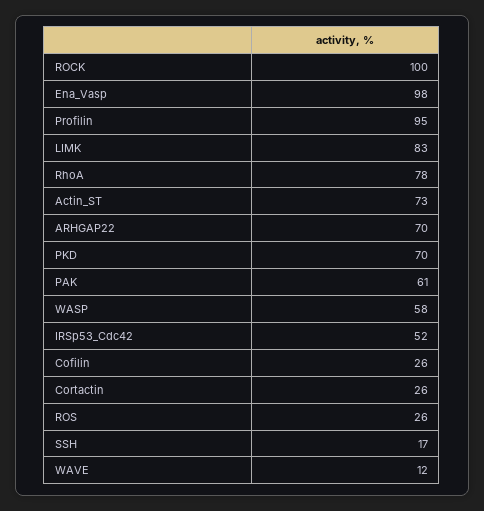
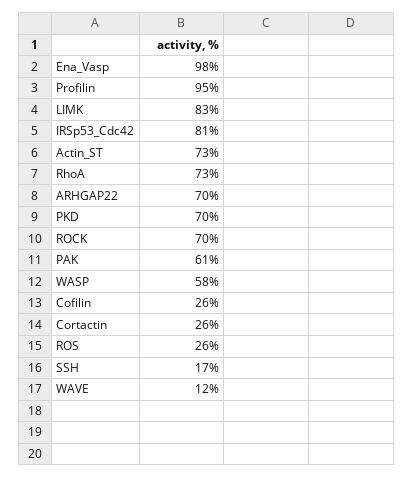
  {
-   "ROCK": 100,
+   "ROCK": 70,
    "Ena_Vasp": 98,
    "Profilin": 95,
    "LIMK": 83,
-   "RhoA": 78,
+   "RhoA": 73,
    "Actin_ST": 73,
    "ARHGAP22": 70,
    "PKD": 70,
    "PAK": 61,
    "WASP": 58,
-   "IRSp53_Cdc42": 52,
+   "IRSp53_Cdc42": 81,
    "Cofilin": 26,
    "Cortactin": 26,
    "ROS": 26,
    "SSH": 17,
    "WAVE": 12
  }

